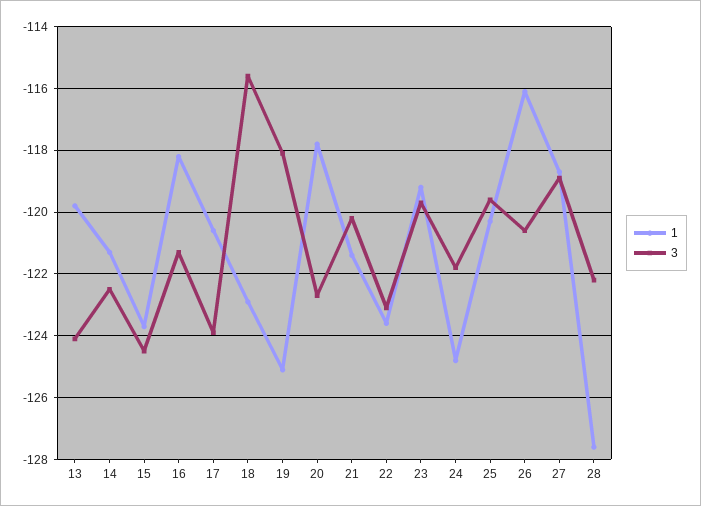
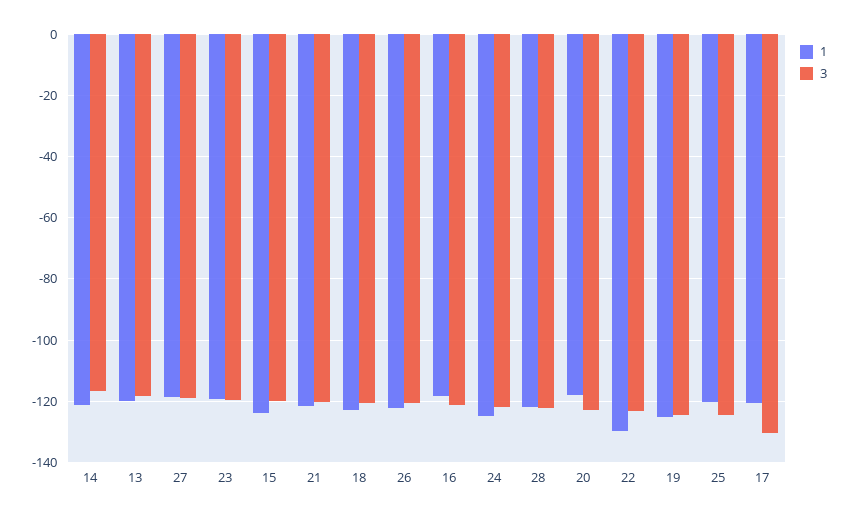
  {
    "1": {
      "13": -120,
      "14": -121.5,
      "15": -123.5,
      "16": -118,
      "17": -120.5,
      "18": -123,
      "19": -125,
      "20": -118,
      "21": -121.5,
-     "22": -123.5,
+     "22": -130,
      "23": -119,
      "24": -125,
      "25": -120.5,
-     "26": -116,
+     "26": -122,
      "27": -118.5,
-     "28": -127.5
+     "28": -122
    },
    "3": {
-     "13": -124,
+     "13": -118,
-     "14": -122.5,
+     "14": -116,
-     "15": -124.5,
+     "15": -120,
      "16": -121.5,
-     "17": -124,
+     "17": -130,
-     "18": -115.5,
+     "18": -120,
-     "19": -118,
+     "19": -124,
      "20": -122.5,
      "21": -120,
      "22": -123,
      "23": -119.5,
      "24": -122,
-     "25": -119.5,
+     "25": -124,
      "26": -120.5,
      "27": -119,
      "28": -122
    }
  }

